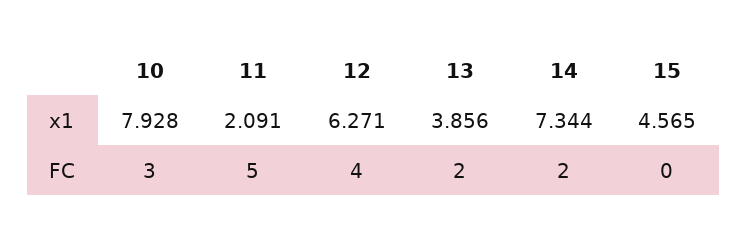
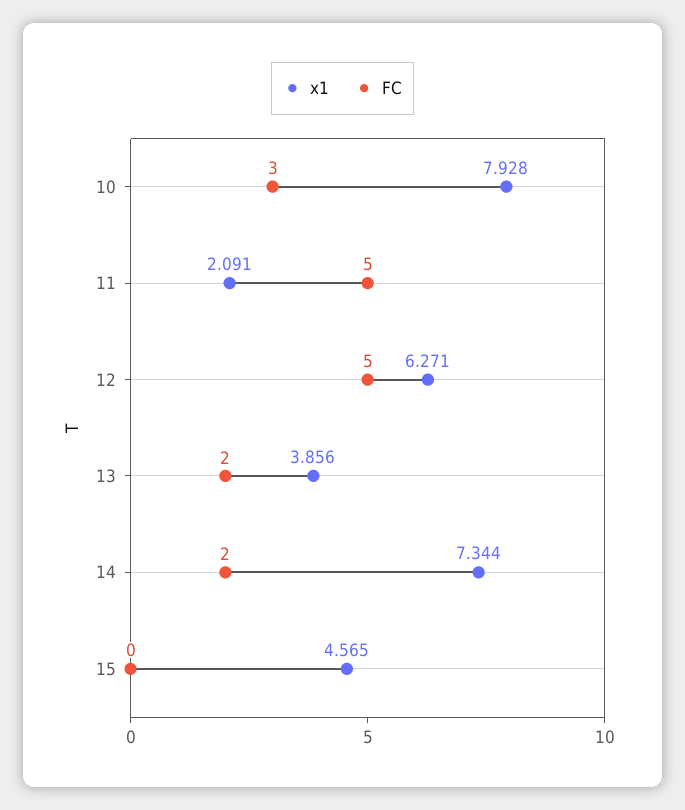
  {
    "x1": {
      "10": 7.928,
      "11": 2.091,
      "12": 6.271,
      "13": 3.856,
      "14": 7.344,
      "15": 4.565
    },
    "FC": {
      "10": 3,
      "11": 5,
-     "12": 4,
+     "12": 5,
      "13": 2,
      "14": 2,
      "15": 0
    }
  }

